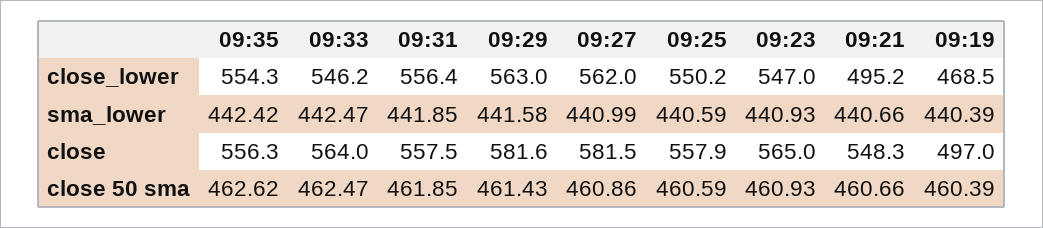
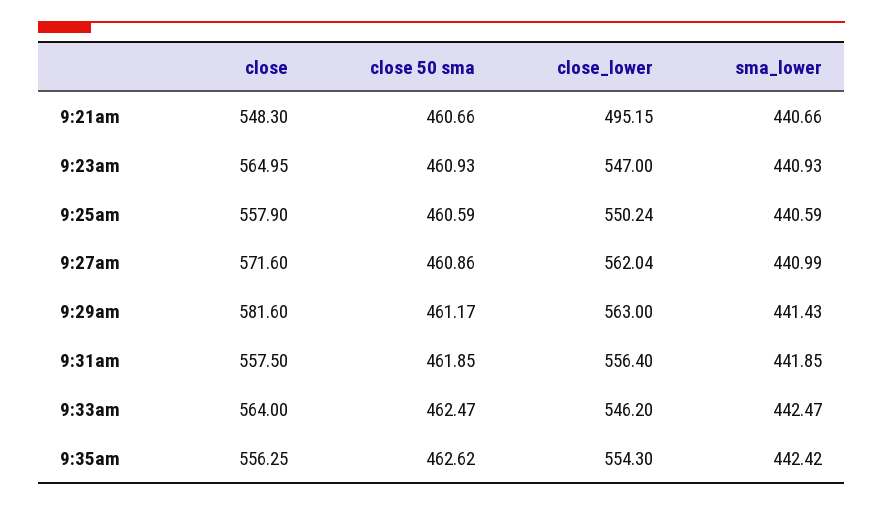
  {
    "09:35": {
      "close_lower": 554.3,
      "sma_lower": 442.42,
      "close": 556.25,
      "close 50 sma": 462.62
    },
    "09:33": {
      "close_lower": 546.2,
      "sma_lower": 442.47,
      "close": 564,
      "close 50 sma": 462.47
    },
    "09:31": {
      "close_lower": 556.4,
      "sma_lower": 441.85,
      "close": 557.5,
      "close 50 sma": 461.85
    },
    "09:29": {
      "close_lower": 563,
-     "sma_lower": 441.58,
+     "sma_lower": 441.43,
      "close": 581.6,
-     "close 50 sma": 461.43
+     "close 50 sma": 461.17
    },
    "09:27": {
      "close_lower": 562.04,
      "sma_lower": 440.99,
-     "close": 581.5,
+     "close": 571.6,
      "close 50 sma": 460.86
    },
    "09:25": {
      "close_lower": 550.24,
      "sma_lower": 440.59,
      "close": 557.9,
      "close 50 sma": 460.59
    },
    "09:23": {
      "close_lower": 547,
      "sma_lower": 440.93,
      "close": 564.95,
      "close 50 sma": 460.93
    },
    "09:21": {
      "close_lower": 495.15,
      "sma_lower": 440.66,
      "close": 548.3,
      "close 50 sma": 460.66
-   },
+   }
-   "09:19": {
-     "close_lower": 468.5,
-     "sma_lower": 440.39,
-     "close": 497,
-     "close 50 sma": 460.39
-   }
  }

